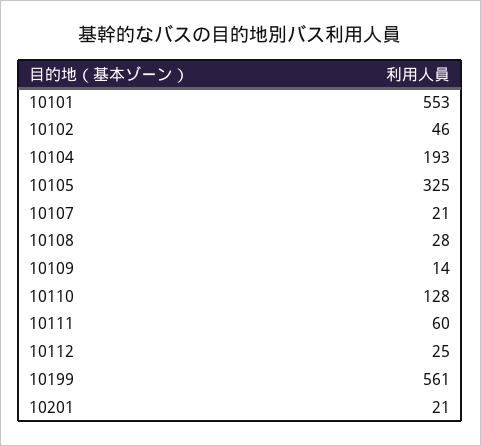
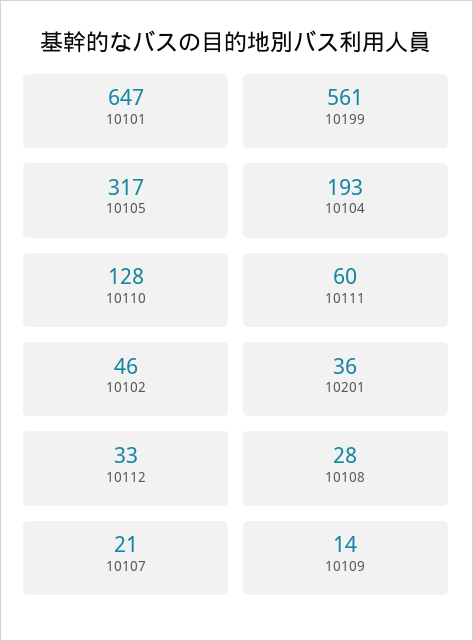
  {
-   "10101": 553,
+   "10101": 647,
    "10102": 46,
    "10104": 193,
-   "10105": 325,
+   "10105": 317,
    "10107": 21,
    "10108": 28,
    "10109": 14,
    "10110": 128,
    "10111": 60,
-   "10112": 25,
+   "10112": 33,
    "10199": 561,
-   "10201": 21
+   "10201": 36
  }

